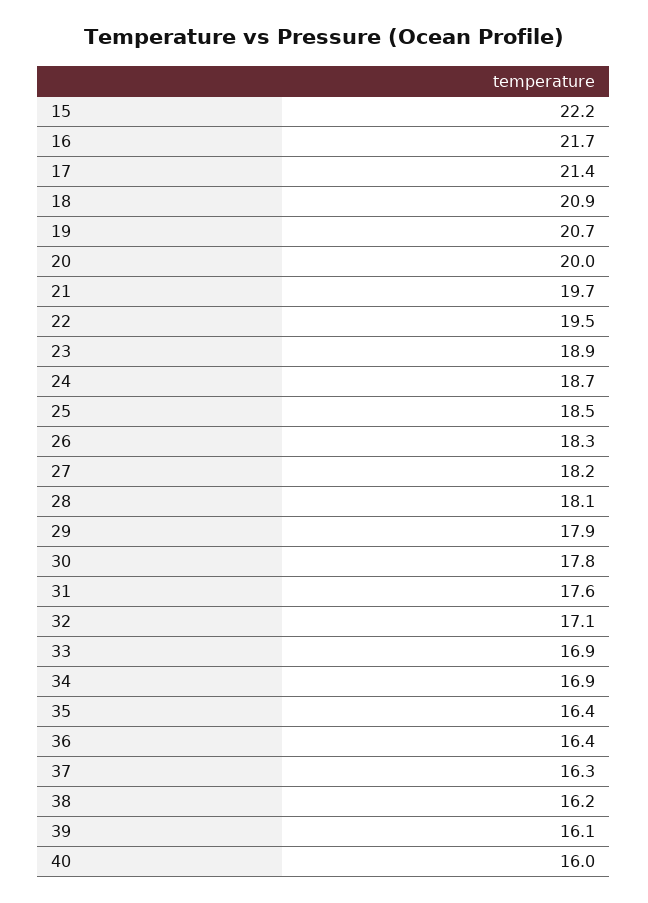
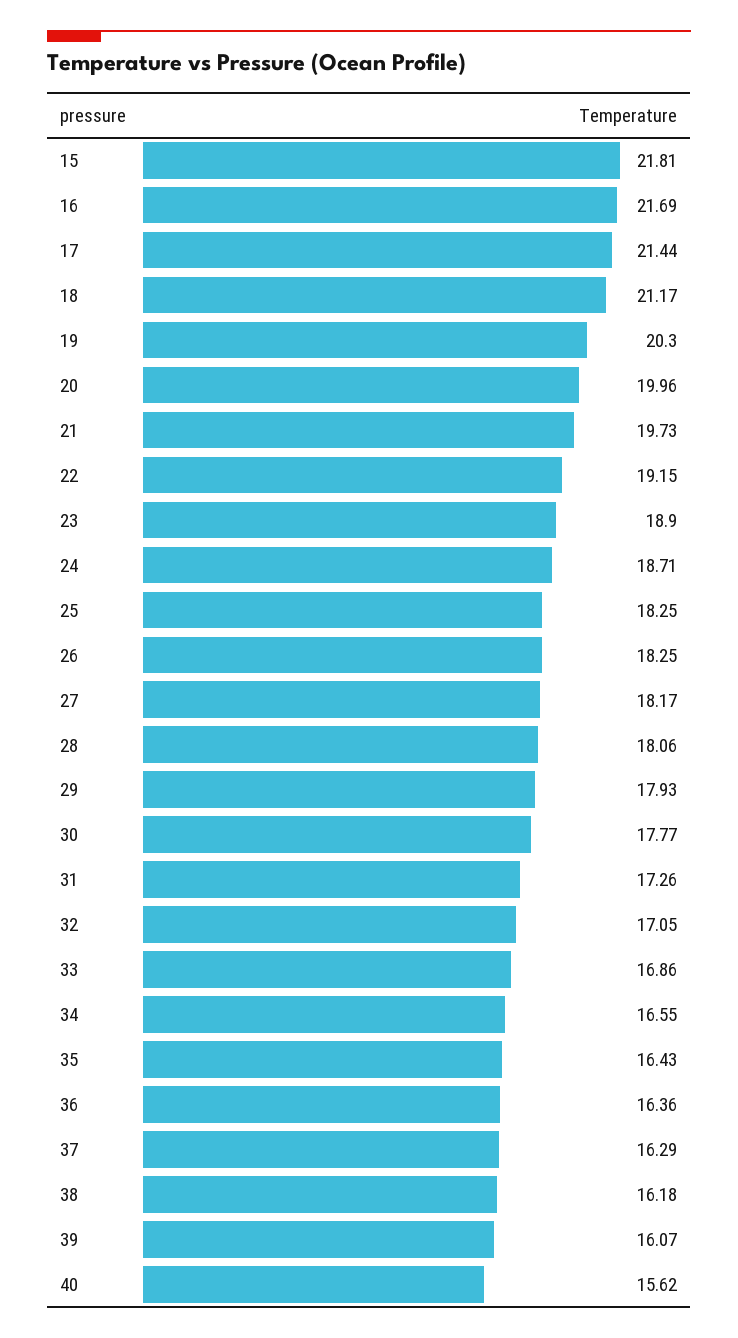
  {
-   "15": 22.2,
+   "15": 21.81,
    "16": 21.69,
    "17": 21.44,
-   "18": 20.9,
+   "18": 21.17,
-   "19": 20.7,
+   "19": 20.3,
    "20": 19.96,
    "21": 19.73,
-   "22": 19.5,
+   "22": 19.15,
    "23": 18.9,
    "24": 18.71,
-   "25": 18.5,
+   "25": 18.25,
    "26": 18.25,
    "27": 18.17,
    "28": 18.06,
    "29": 17.93,
    "30": 17.77,
-   "31": 17.6,
+   "31": 17.26,
    "32": 17.05,
    "33": 16.86,
-   "34": 16.9,
+   "34": 16.55,
    "35": 16.43,
    "36": 16.36,
    "37": 16.29,
    "38": 16.18,
    "39": 16.07,
-   "40": 16
+   "40": 15.62
  }

